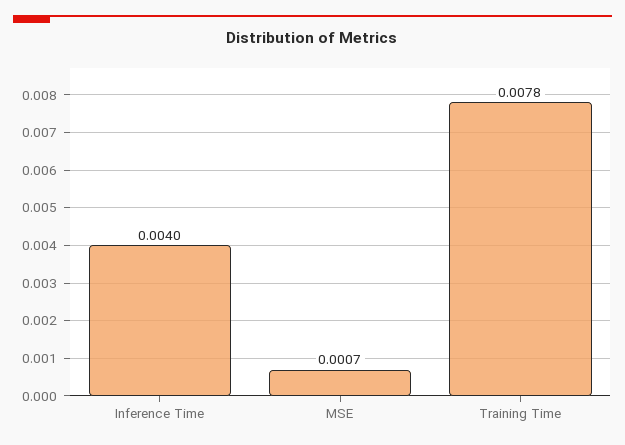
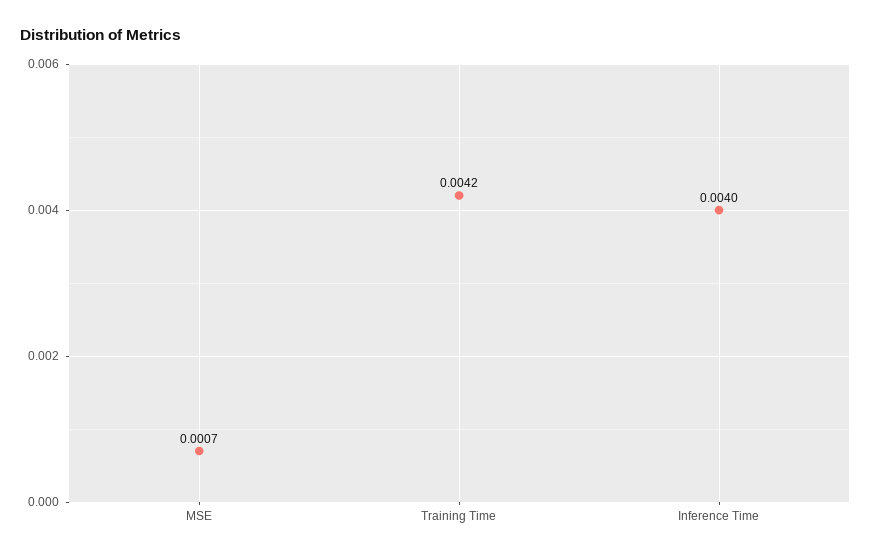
  {
    "Inference Time": 0.004,
    "MSE": 0.0007,
-   "Training Time": 0.0078
+   "Training Time": 0.0042
  }

